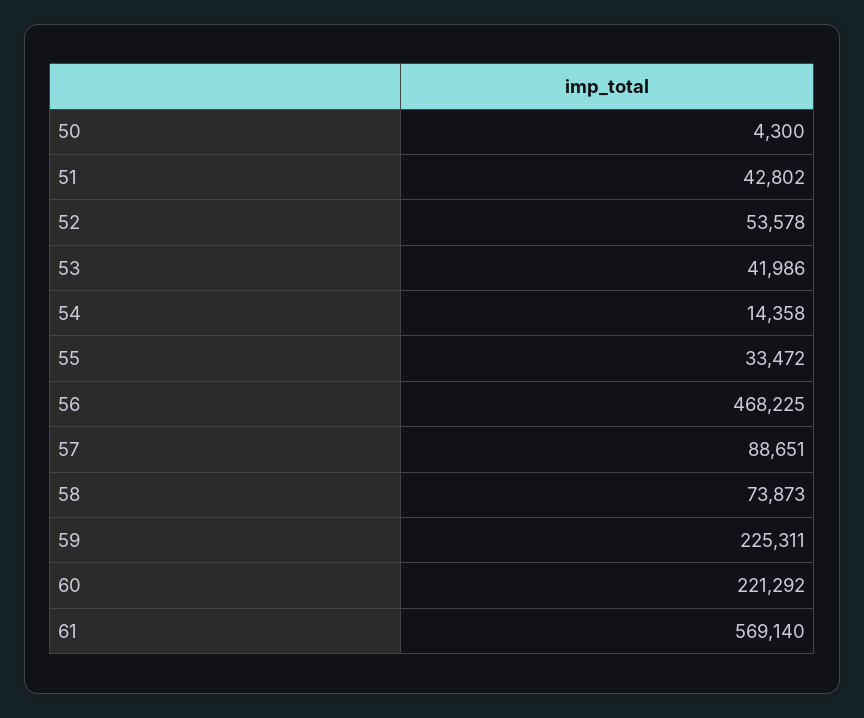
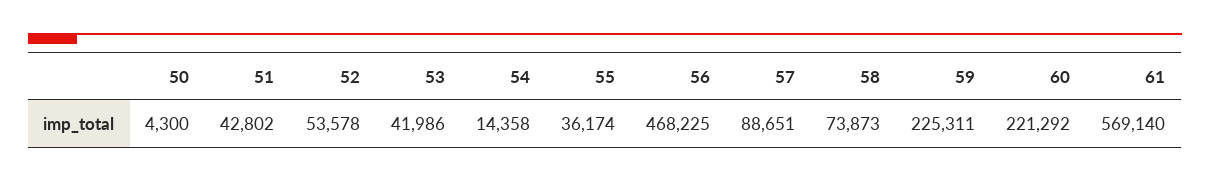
  {
    "50": 4300,
    "51": 42802,
    "52": 53578,
    "53": 41986,
    "54": 14358,
-   "55": 33472,
+   "55": 36174,
    "56": 468225,
    "57": 88651,
    "58": 73873,
    "59": 225311,
    "60": 221292,
    "61": 569140
  }

